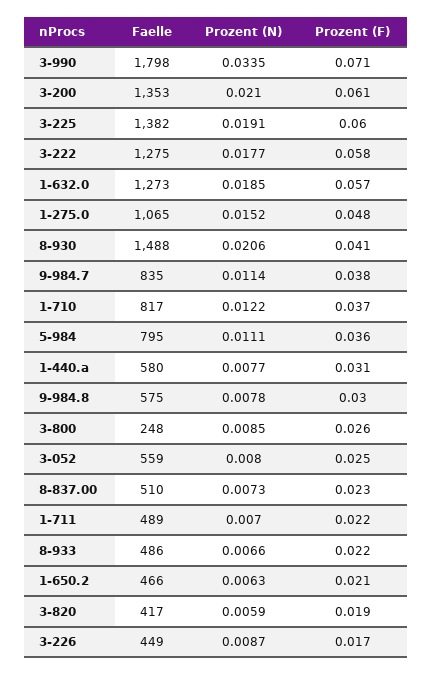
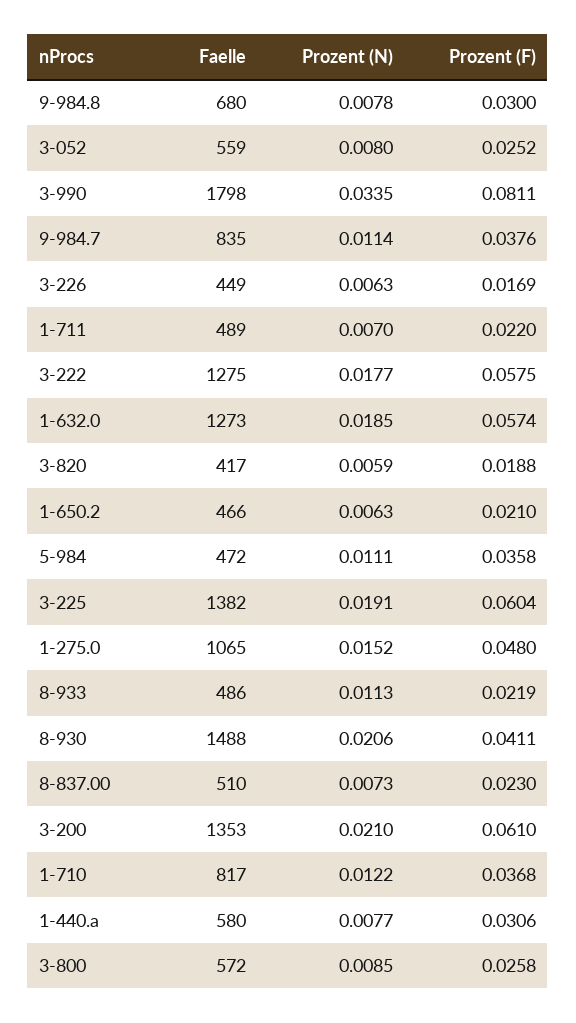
  {
    "Faelle": {
      "3-990": 1798,
      "3-200": 1353,
      "3-225": 1382,
      "3-222": 1275,
      "1-632.0": 1273,
      "1-275.0": 1065,
      "8-930": 1488,
      "9-984.7": 835,
      "1-710": 817,
-     "5-984": 795,
+     "5-984": 472,
      "1-440.a": 580,
-     "9-984.8": 575,
+     "9-984.8": 680,
-     "3-800": 248,
+     "3-800": 572,
      "3-052": 559,
      "8-837.00": 510,
      "1-711": 489,
      "8-933": 486,
      "1-650.2": 466,
      "3-820": 417,
      "3-226": 449
    },
    "Prozent (N)": {
      "3-990": 0.0335,
      "3-200": 0.021,
      "3-225": 0.0191,
      "3-222": 0.0177,
      "1-632.0": 0.0185,
      "1-275.0": 0.0152,
      "8-930": 0.0206,
      "9-984.7": 0.0114,
      "1-710": 0.0122,
      "5-984": 0.0111,
      "1-440.a": 0.0077,
      "9-984.8": 0.0078,
      "3-800": 0.0085,
      "3-052": 0.008,
      "8-837.00": 0.0073,
      "1-711": 0.007,
-     "8-933": 0.0066,
+     "8-933": 0.0113,
      "1-650.2": 0.0063,
      "3-820": 0.0059,
-     "3-226": 0.0087
+     "3-226": 0.0063
    },
    "Prozent (F)": {
-     "3-990": 0.071,
+     "3-990": 0.0811,
      "3-200": 0.061,
      "3-225": 0.0604,
      "3-222": 0.0575,
      "1-632.0": 0.0574,
      "1-275.0": 0.048,
      "8-930": 0.0411,
      "9-984.7": 0.0376,
      "1-710": 0.0368,
      "5-984": 0.0358,
      "1-440.a": 0.0306,
      "9-984.8": 0.03,
      "3-800": 0.0258,
      "3-052": 0.0252,
      "8-837.00": 0.023,
      "1-711": 0.022,
      "8-933": 0.0219,
      "1-650.2": 0.021,
      "3-820": 0.0188,
      "3-226": 0.0169
    }
  }

